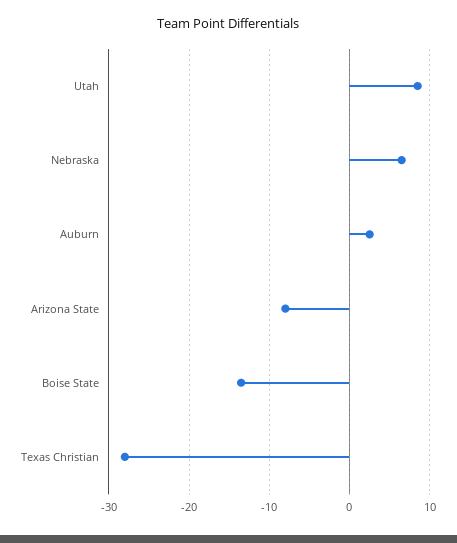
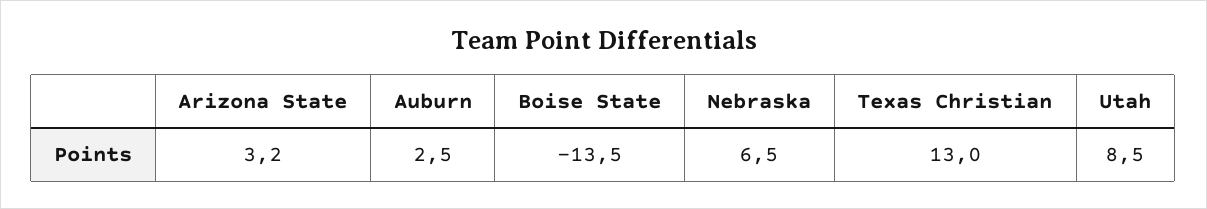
  {
    "Utah": 8.5,
    "Nebraska": 6.5,
    "Auburn": 2.5,
-   "Arizona State": -8,
+   "Arizona State": 3.2,
    "Boise State": -13.5,
-   "Texas Christian": -28
+   "Texas Christian": 13
  }

